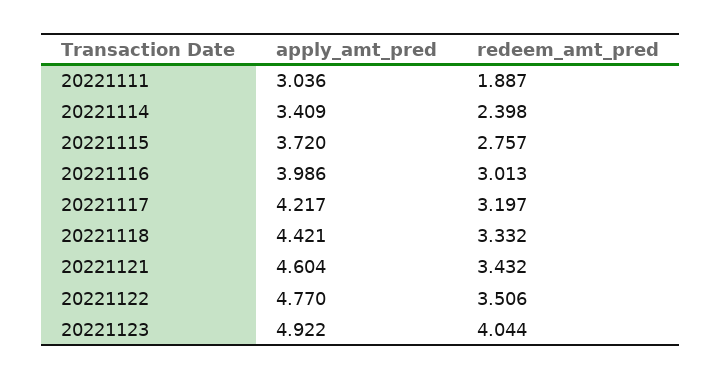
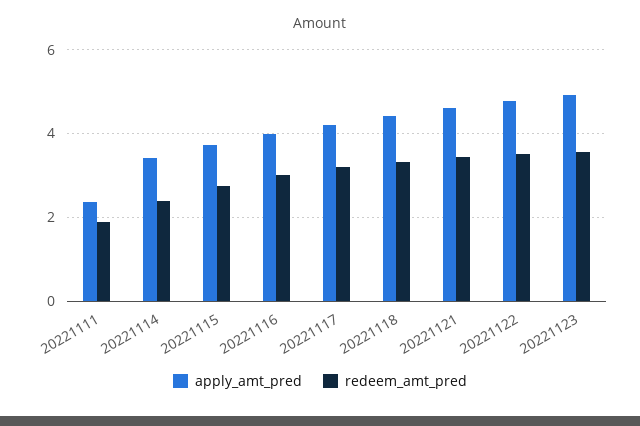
  {
    "apply_amt_pred": {
-     "20221111": 3.036,
+     "20221111": 2.4,
      "20221114": 3.409,
      "20221115": 3.72,
      "20221116": 3.986,
      "20221117": 4.217,
      "20221118": 4.421,
      "20221121": 4.604,
      "20221122": 4.77,
      "20221123": 4.922
    },
    "redeem_amt_pred": {
      "20221111": 1.887,
      "20221114": 2.398,
      "20221115": 2.757,
      "20221116": 3.013,
      "20221117": 3.197,
      "20221118": 3.332,
      "20221121": 3.432,
      "20221122": 3.506,
-     "20221123": 4.044
+     "20221123": 3.6
    }
  }

